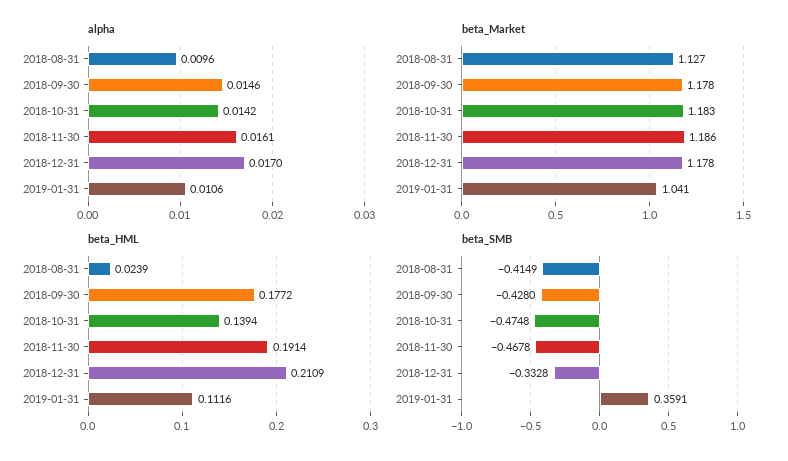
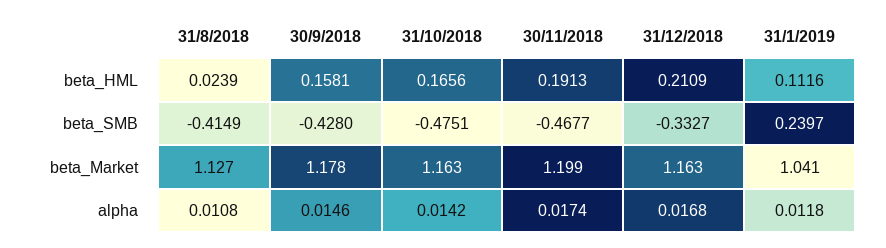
  {
    "alpha": {
-     "2018-08-31": 0.0096,
+     "2018-08-31": 0.0108,
      "2018-09-30": 0.0146,
      "2018-10-31": 0.0142,
-     "2018-11-30": 0.0161,
+     "2018-11-30": 0.0174,
-     "2018-12-31": 0.017,
+     "2018-12-31": 0.0168,
-     "2019-01-31": 0.0106
+     "2019-01-31": 0.0118
    },
    "beta_Market": {
      "2018-08-31": 1.127,
      "2018-09-30": 1.178,
-     "2018-10-31": 1.183,
+     "2018-10-31": 1.163,
-     "2018-11-30": 1.186,
+     "2018-11-30": 1.199,
-     "2018-12-31": 1.178,
+     "2018-12-31": 1.163,
      "2019-01-31": 1.041
    },
    "beta_HML": {
      "2018-08-31": 0.0239,
-     "2018-09-30": 0.1772,
+     "2018-09-30": 0.1581,
-     "2018-10-31": 0.1394,
+     "2018-10-31": 0.1656,
-     "2018-11-30": 0.1914,
+     "2018-11-30": 0.1913,
      "2018-12-31": 0.2109,
      "2019-01-31": 0.1116
    },
    "beta_SMB": {
      "2018-08-31": -0.4149,
      "2018-09-30": -0.428,
-     "2018-10-31": -0.4748,
+     "2018-10-31": -0.4751,
-     "2018-11-30": -0.4678,
+     "2018-11-30": -0.4677,
-     "2018-12-31": -0.3328,
+     "2018-12-31": -0.3327,
-     "2019-01-31": 0.3591
+     "2019-01-31": 0.2397
    }
  }

